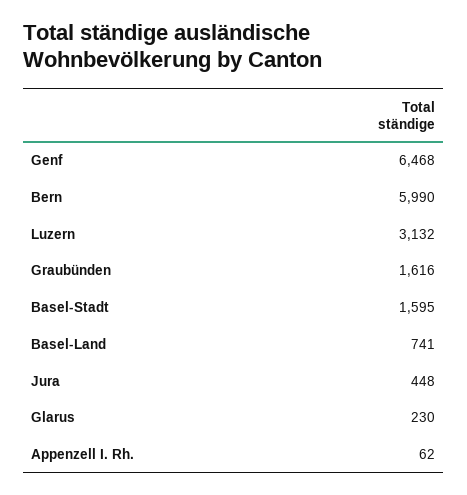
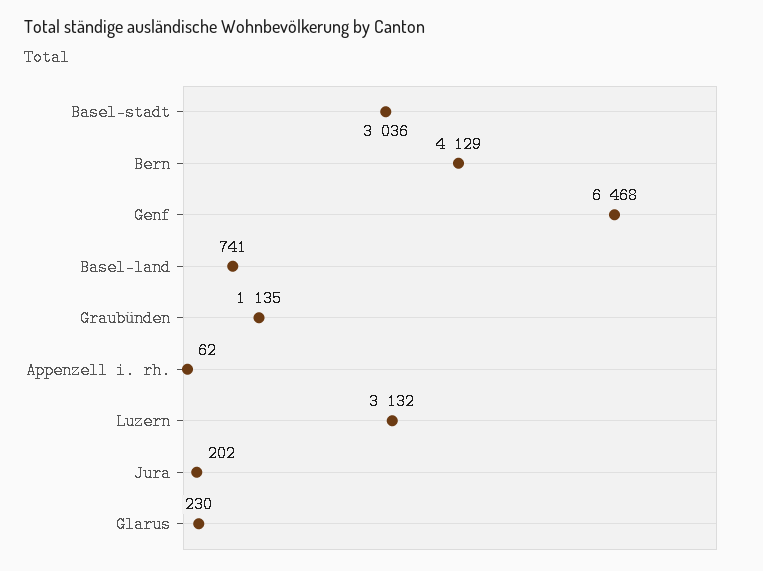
  {
    "Genf": 6468,
-   "Bern": 5990,
+   "Bern": 4129,
    "Luzern": 3132,
-   "Graubünden": 1616,
+   "Graubünden": 1135,
-   "Basel-Stadt": 1595,
+   "Basel-Stadt": 3036,
    "Basel-Land": 741,
-   "Jura": 448,
+   "Jura": 202,
    "Glarus": 230,
    "Appenzell I. Rh.": 62
  }

